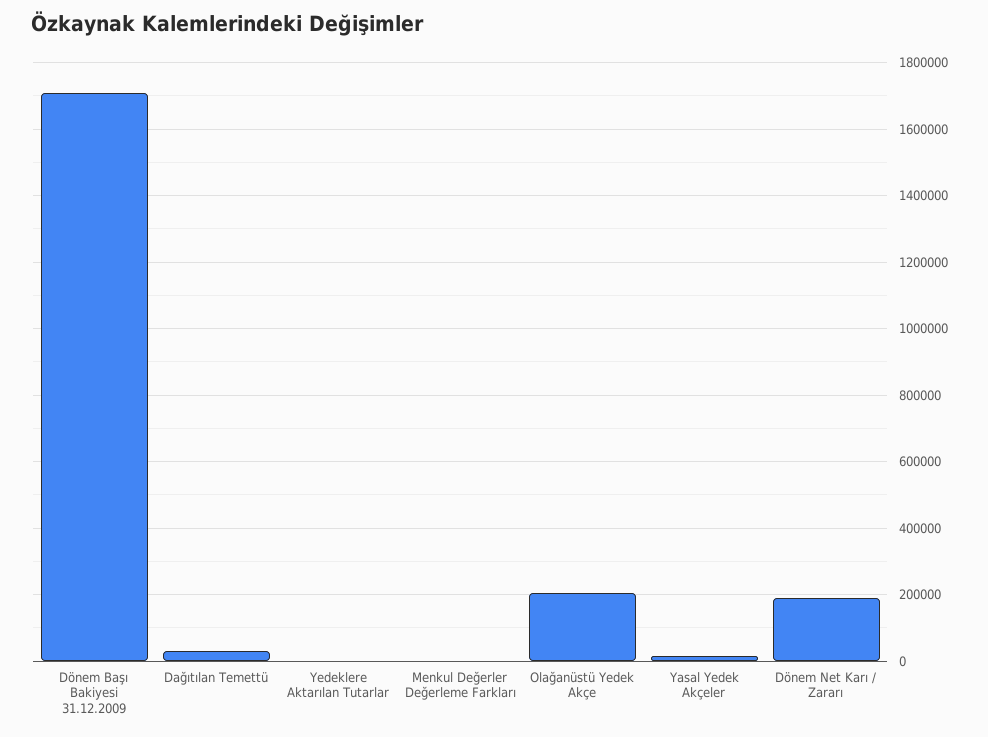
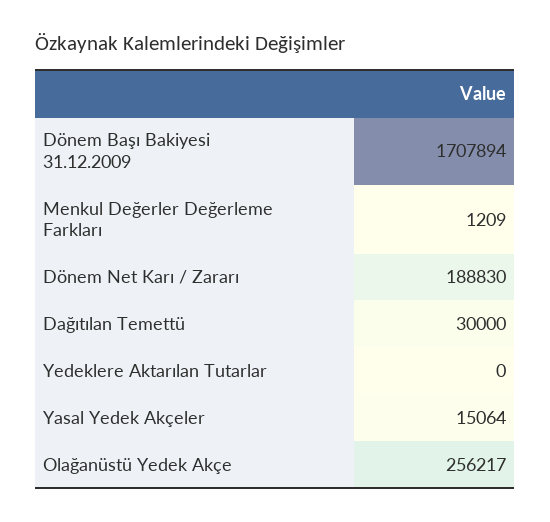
  {
    "Dönem Başı Bakiyesi 31.12.2009": 1707894,
    "Dağıtılan Temettü": 30000,
    "Yedeklere Aktarılan Tutarlar": 0,
    "Menkul Değerler Değerleme Farkları": 1209,
-   "Olağanüstü Yedek Akçe": 200000,
+   "Olağanüstü Yedek Akçe": 256217,
    "Yasal Yedek Akçeler": 15064,
    "Dönem Net Karı / Zararı": 188830
  }

